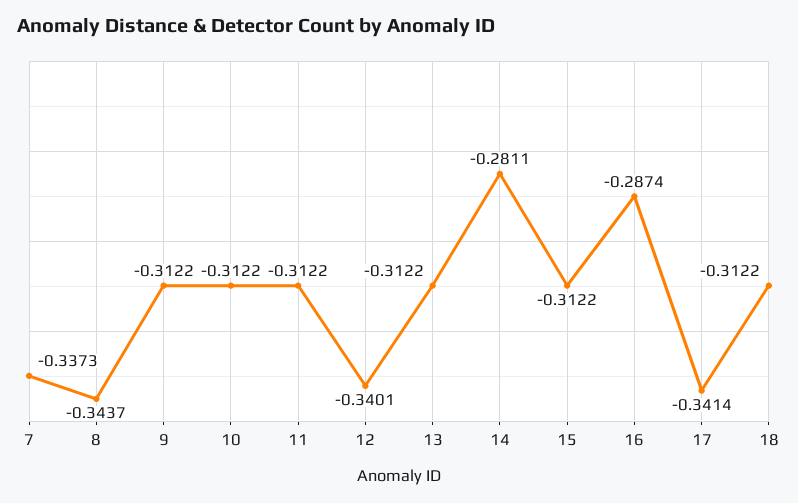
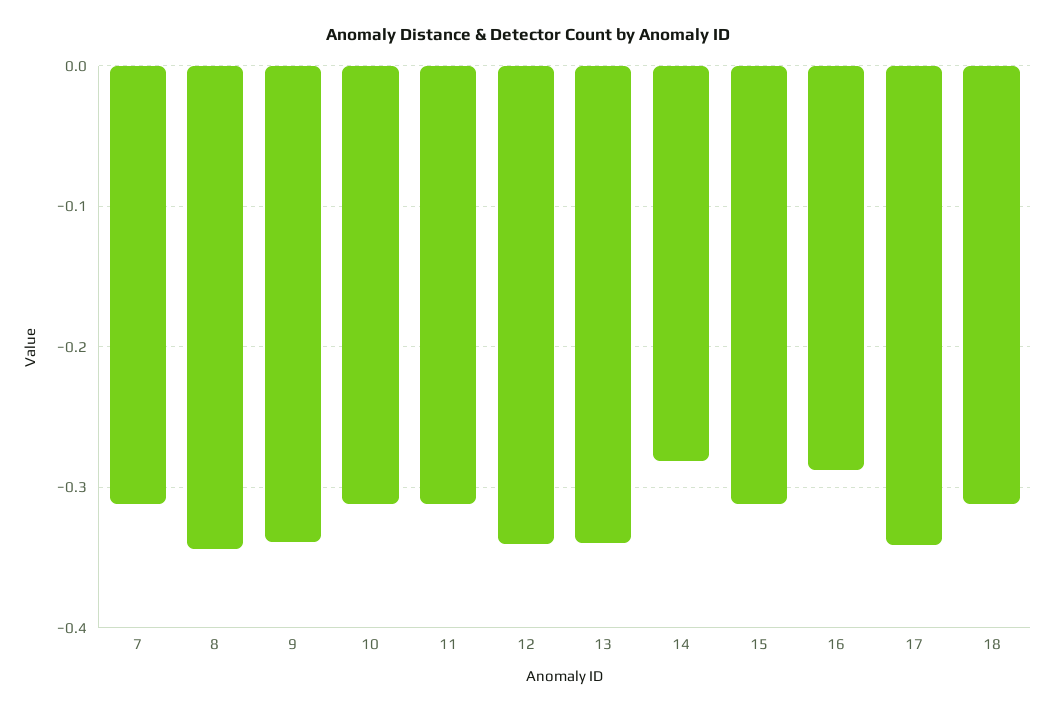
  {
-   "7": -0.3373,
+   "7": -0.31,
    "8": -0.3437,
-   "9": -0.3122,
+   "9": -0.34,
    "10": -0.3122,
    "11": -0.3122,
    "12": -0.3401,
-   "13": -0.3122,
+   "13": -0.34,
    "14": -0.2811,
    "15": -0.3122,
    "16": -0.2874,
    "17": -0.3414,
    "18": -0.3122
  }

